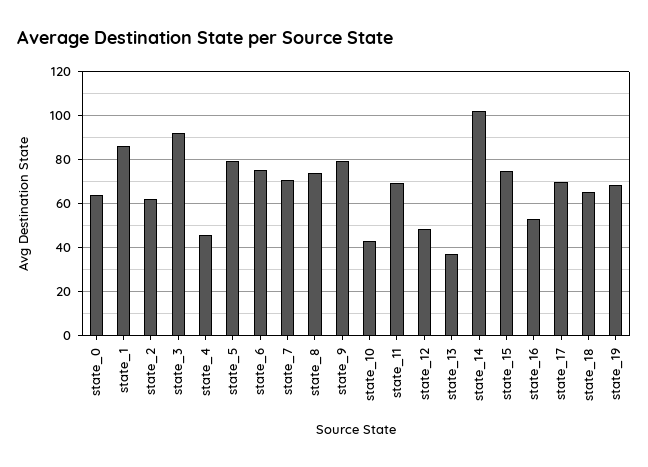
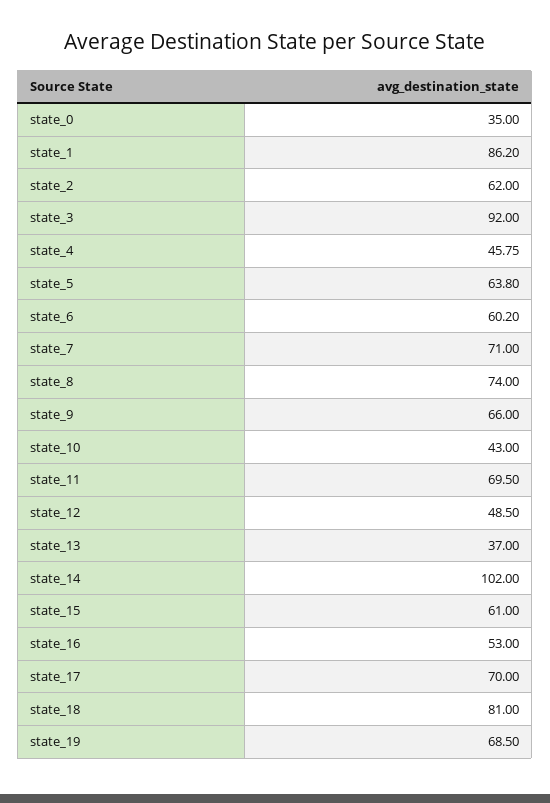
  {
-   "state_0": 65,
+   "state_0": 35,
    "state_1": 86.2,
    "state_2": 62,
    "state_3": 92,
    "state_4": 45.75,
-   "state_5": 80,
+   "state_5": 63.8,
-   "state_6": 75,
+   "state_6": 60.2,
    "state_7": 71,
    "state_8": 74,
-   "state_9": 80,
+   "state_9": 66,
    "state_10": 43,
    "state_11": 69.5,
    "state_12": 48.5,
    "state_13": 37,
    "state_14": 102,
-   "state_15": 75,
+   "state_15": 61,
    "state_16": 53,
    "state_17": 70,
-   "state_18": 65,
+   "state_18": 81,
    "state_19": 68.5
  }

